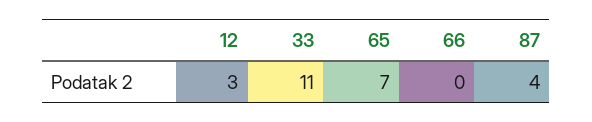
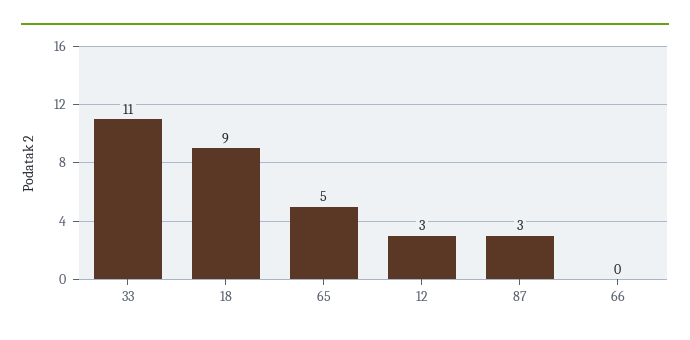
  {
    "12": 3,
    "33": 11,
-   "65": 7,
+   "65": 5,
    "66": 0,
-   "87": 4
+   "87": 3,
+   "18": 9
  }

